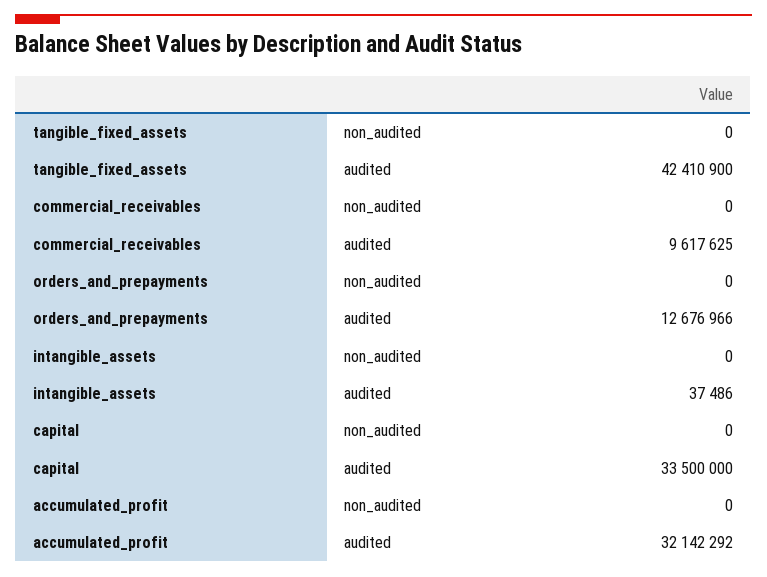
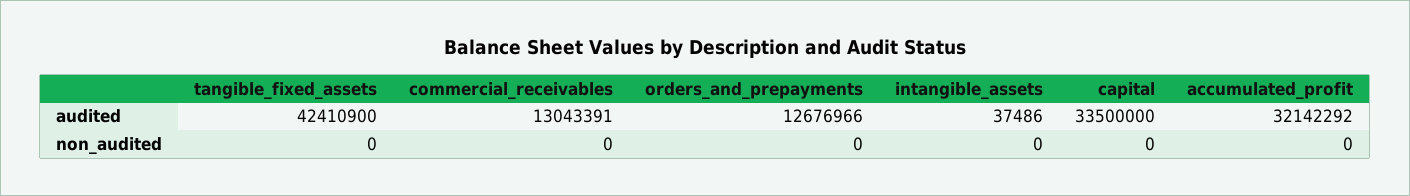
  {
    "tangible_fixed_assets": {
      "non_audited": 0,
      "audited": 42410900
    },
    "commercial_receivables": {
      "non_audited": 0,
-     "audited": 9617625
+     "audited": 13043391
    },
    "orders_and_prepayments": {
      "non_audited": 0,
      "audited": 12676966
    },
    "intangible_assets": {
      "non_audited": 0,
      "audited": 37486
    },
    "capital": {
      "non_audited": 0,
      "audited": 33500000
    },
    "accumulated_profit": {
      "non_audited": 0,
      "audited": 32142292
    }
  }

